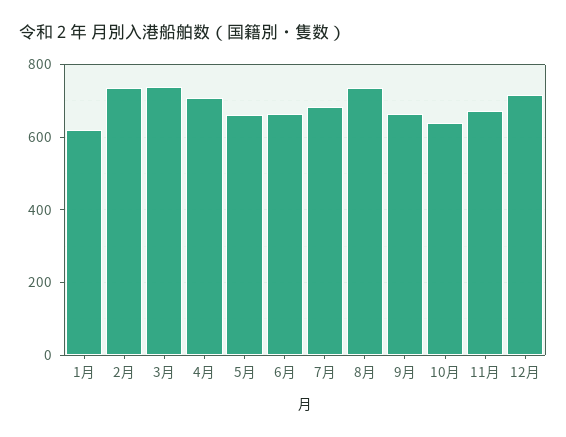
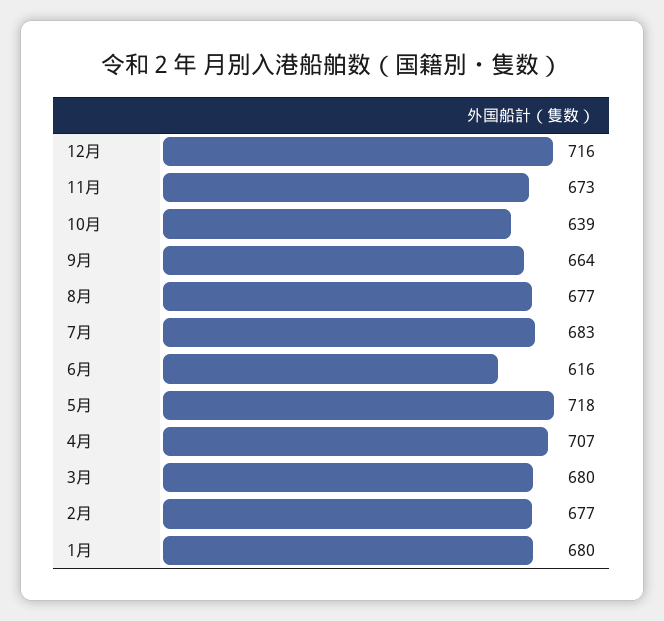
  {
-   "1月": 620,
+   "1月": 680,
-   "2月": 740,
+   "2月": 677,
-   "3月": 740,
+   "3月": 680,
    "4月": 707,
-   "5月": 660,
+   "5月": 718,
-   "6月": 660,
+   "6月": 616,
    "7月": 683,
-   "8月": 740,
+   "8月": 677,
    "9月": 664,
    "10月": 639,
    "11月": 673,
    "12月": 716
  }

